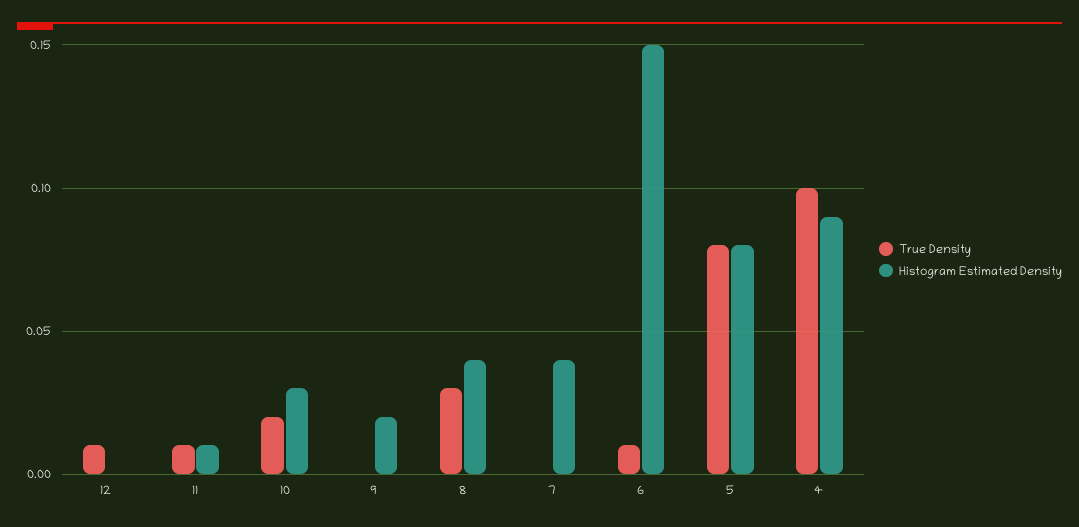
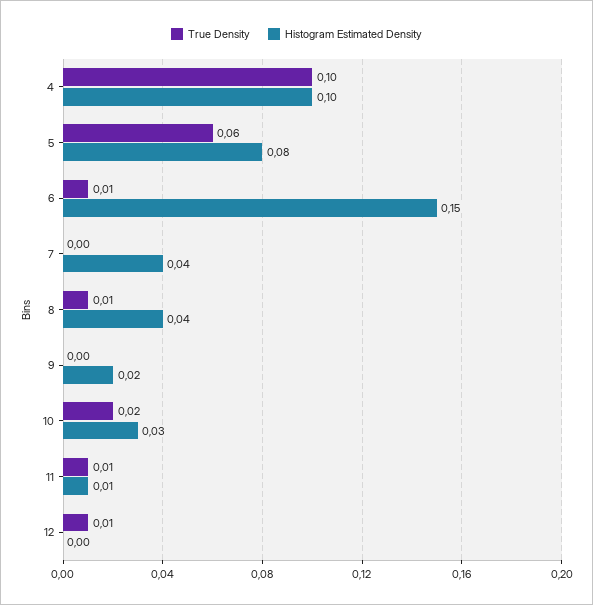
  {
    "True Density": {
      "12": 0.01,
      "11": 0.01,
      "10": 0.02,
      "9": 0,
-     "8": 0.03,
+     "8": 0.01,
      "7": 0,
      "6": 0.01,
-     "5": 0.08,
+     "5": 0.06,
      "4": 0.1
    },
    "Histogram Estimated Density": {
      "12": 0,
      "11": 0.01,
      "10": 0.03,
      "9": 0.02,
      "8": 0.04,
      "7": 0.04,
      "6": 0.15,
      "5": 0.08,
-     "4": 0.09
+     "4": 0.1
    }
  }

